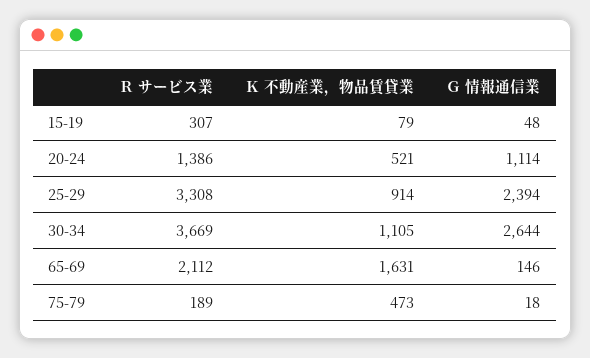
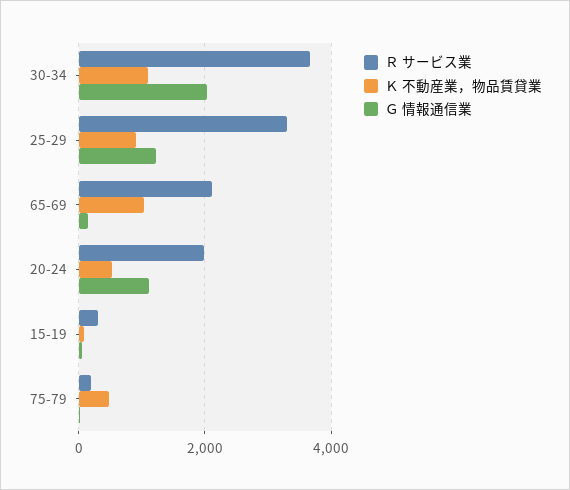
  {
    "Ｒ サービス業": {
      "15-19": 307,
-     "20-24": 1386,
+     "20-24": 2000,
      "25-29": 3308,
      "30-34": 3669,
      "65-69": 2112,
      "75-79": 189
    },
    "Ｋ 不動産業，物品賃貸業": {
      "15-19": 79,
      "20-24": 521,
      "25-29": 914,
      "30-34": 1105,
-     "65-69": 1631,
+     "65-69": 1000,
      "75-79": 473
    },
    "Ｇ 情報通信業": {
      "15-19": 48,
      "20-24": 1114,
-     "25-29": 2394,
+     "25-29": 1200,
-     "30-34": 2644,
+     "30-34": 2000,
      "65-69": 146,
      "75-79": 18
    }
  }

